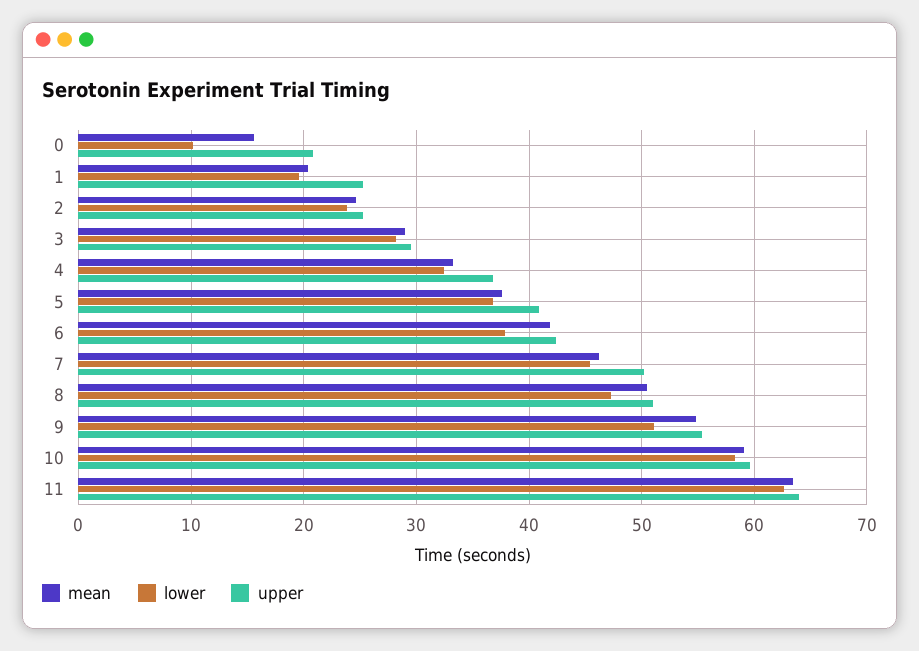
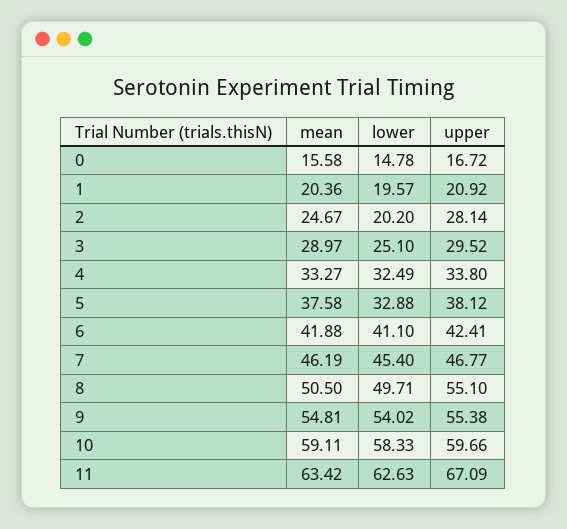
  {
    "mean": {
      "0": 15.58,
      "1": 20.36,
      "2": 24.67,
      "3": 28.97,
      "4": 33.27,
      "5": 37.58,
      "6": 41.88,
      "7": 46.19,
      "8": 50.5,
      "9": 54.81,
      "10": 59.11,
      "11": 63.42
    },
    "lower": {
-     "0": 10,
+     "0": 14.78,
      "1": 19.57,
-     "2": 24,
+     "2": 20.2,
-     "3": 28,
+     "3": 25.1,
      "4": 32.49,
-     "5": 37,
+     "5": 32.88,
-     "6": 38,
+     "6": 41.1,
      "7": 45.4,
-     "8": 47,
+     "8": 49.71,
-     "9": 51,
+     "9": 54.02,
      "10": 58.33,
      "11": 62.63
    },
    "upper": {
-     "0": 21,
+     "0": 16.72,
-     "1": 25,
+     "1": 20.92,
-     "2": 25,
+     "2": 28.14,
      "3": 29.52,
-     "4": 37,
+     "4": 33.8,
-     "5": 41,
+     "5": 38.12,
      "6": 42.41,
-     "7": 50,
+     "7": 46.77,
-     "8": 51,
+     "8": 55.1,
      "9": 55.38,
      "10": 59.66,
-     "11": 64
+     "11": 67.09
    }
  }

